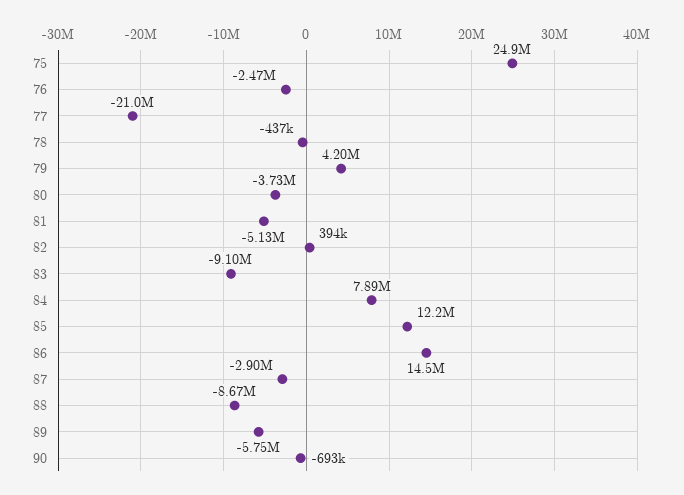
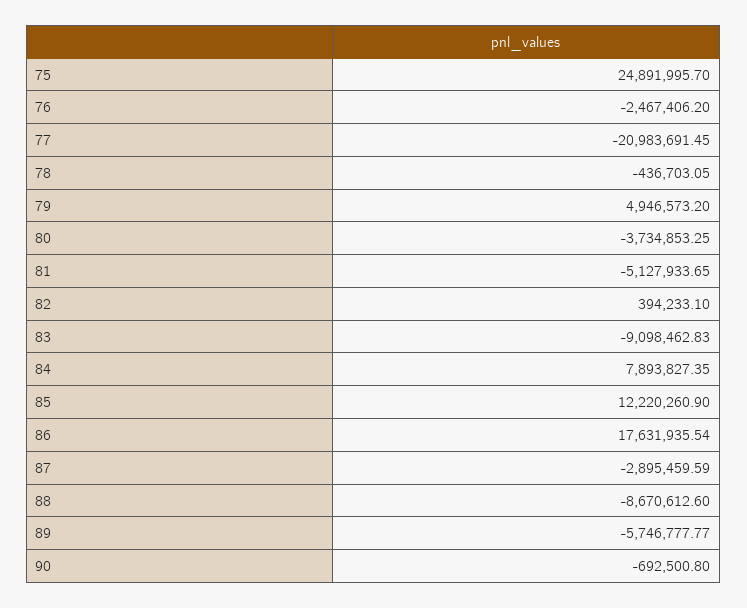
  {
    "75": 24891995.7,
    "76": -2467406.2,
    "77": -20983691.45,
    "78": -436703.05,
-   "79": 4200000,
+   "79": 4946573.2,
    "80": -3734853.25,
    "81": -5127933.65,
    "82": 394233.1,
    "83": -9098462.83,
    "84": 7893827.35,
    "85": 12220260.9,
-   "86": 14500000,
+   "86": 17631935.54,
    "87": -2895459.59,
    "88": -8670612.6,
    "89": -5746777.77,
    "90": -692500.8
  }

